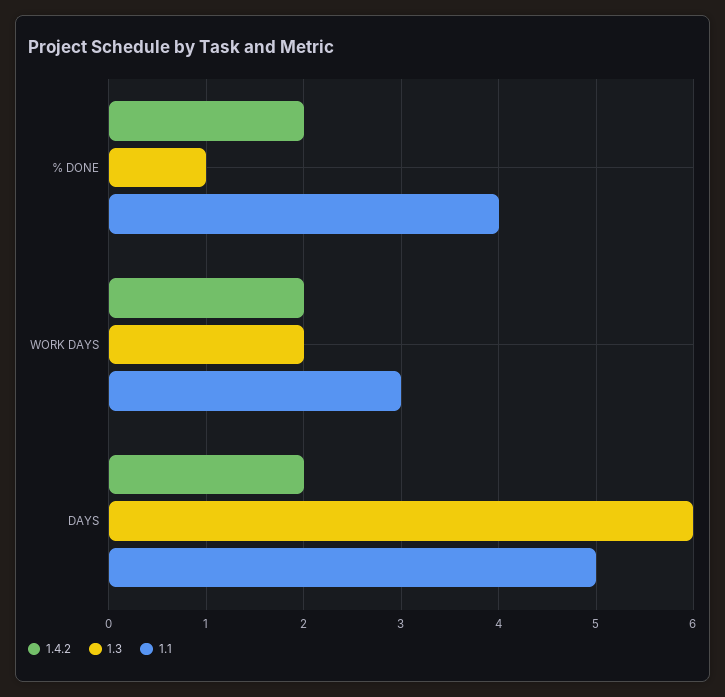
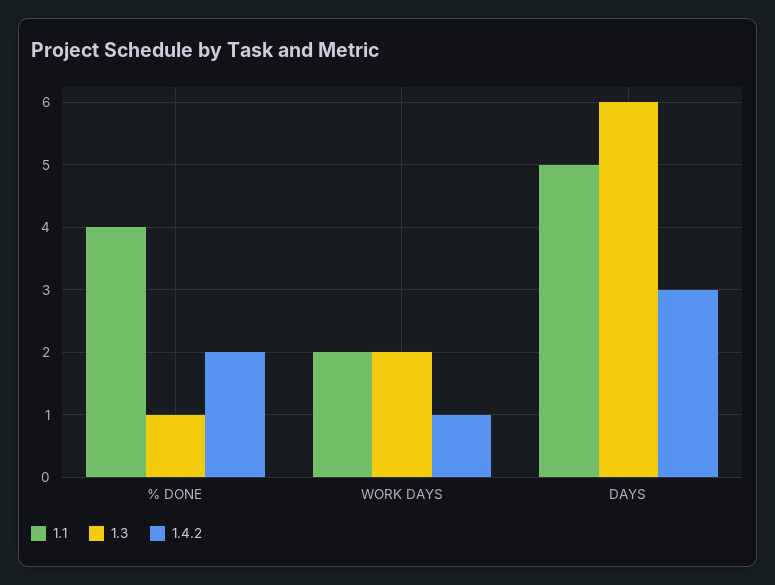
  {
    "1.4.2": {
      "% DONE": 2,
-     "WORK DAYS": 2,
+     "WORK DAYS": 1,
-     "DAYS": 2
+     "DAYS": 3
    },
    "1.3": {
      "% DONE": 1,
      "WORK DAYS": 2,
      "DAYS": 6
    },
    "1.1": {
      "% DONE": 4,
-     "WORK DAYS": 3,
+     "WORK DAYS": 2,
      "DAYS": 5
    }
  }

